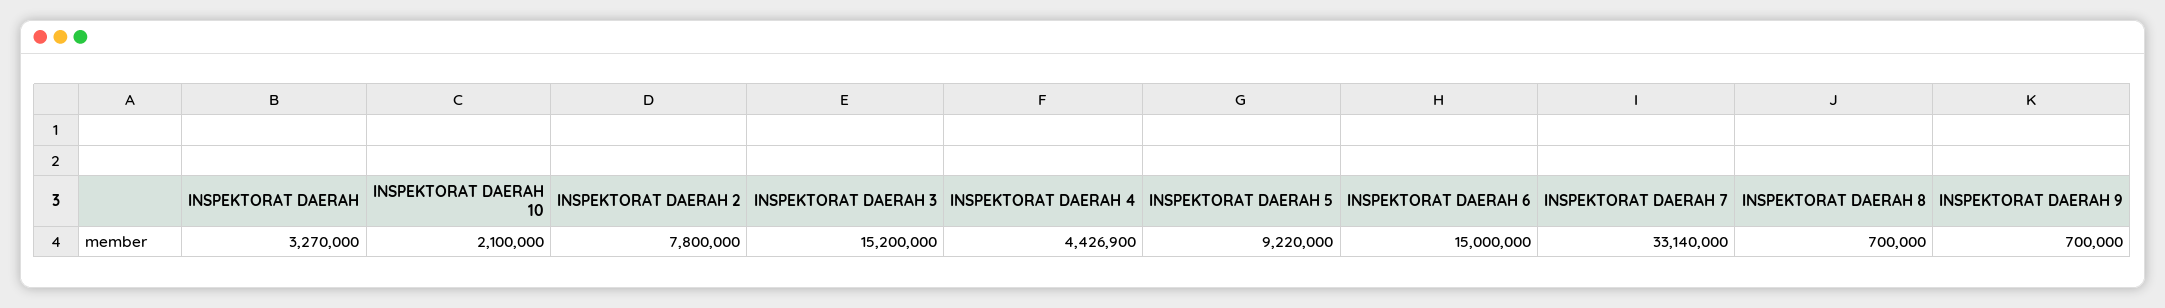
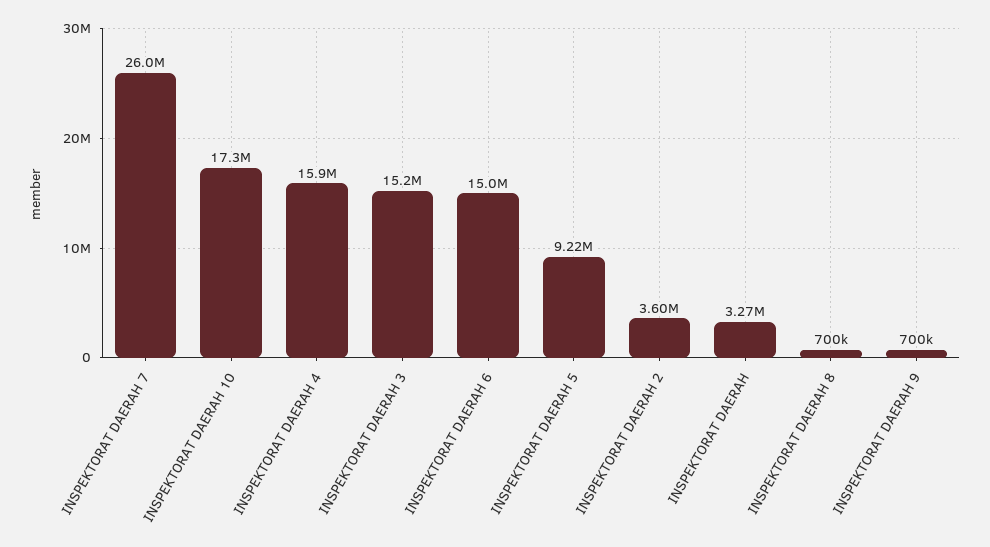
  {
    "INSPEKTORAT DAERAH": 3270000,
-   "INSPEKTORAT DAERAH 10": 2100000,
+   "INSPEKTORAT DAERAH 10": 17300000,
-   "INSPEKTORAT DAERAH 2": 7800000,
+   "INSPEKTORAT DAERAH 2": 3600000,
    "INSPEKTORAT DAERAH 3": 15200000,
-   "INSPEKTORAT DAERAH 4": 4426900,
+   "INSPEKTORAT DAERAH 4": 15900000,
    "INSPEKTORAT DAERAH 5": 9220000,
    "INSPEKTORAT DAERAH 6": 15000000,
-   "INSPEKTORAT DAERAH 7": 33140000,
+   "INSPEKTORAT DAERAH 7": 26000000,
    "INSPEKTORAT DAERAH 8": 700000,
    "INSPEKTORAT DAERAH 9": 700000
  }

